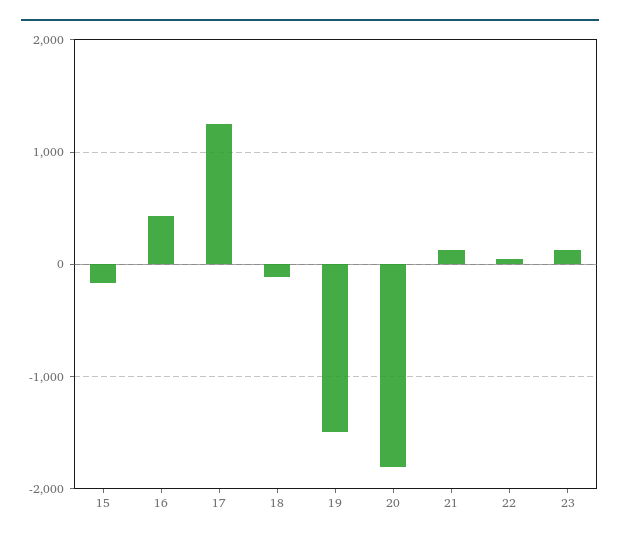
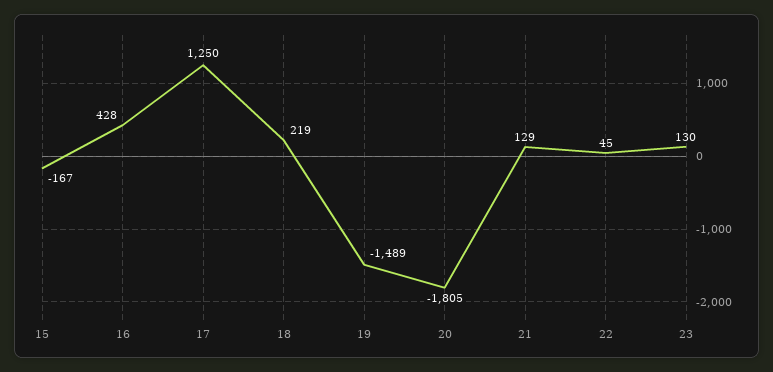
  {
    "15": -167,
    "16": 428,
    "17": 1250,
-   "18": -100,
+   "18": 219,
    "19": -1489,
    "20": -1805,
    "21": 129,
    "22": 45,
    "23": 130
  }

